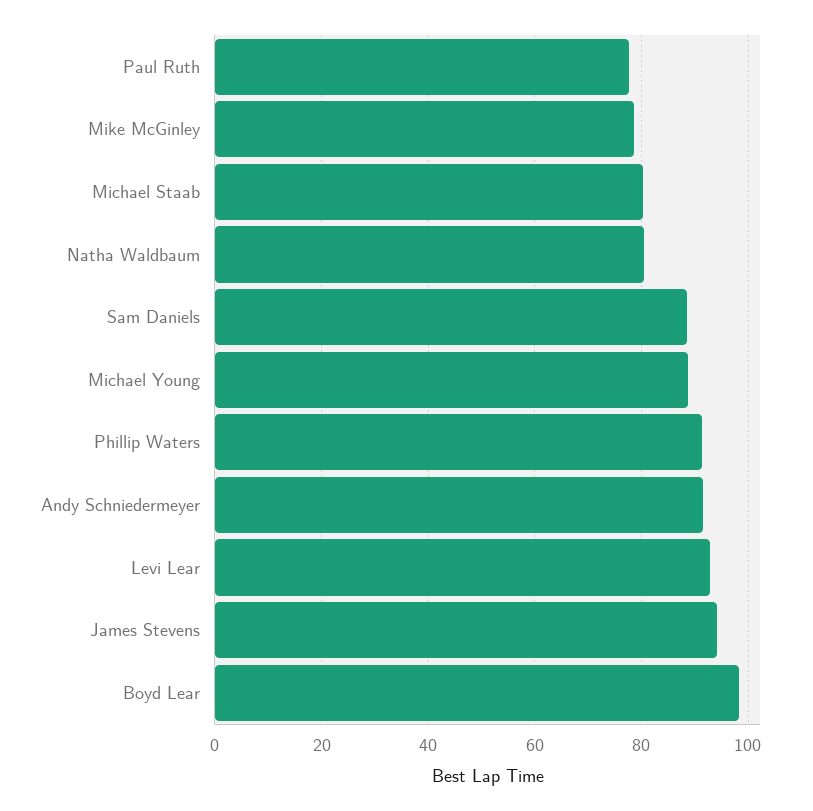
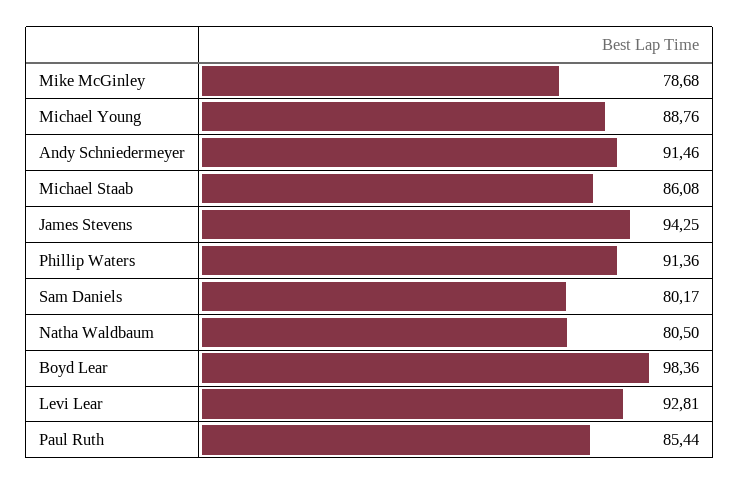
  {
-   "Paul Ruth": 78,
+   "Paul Ruth": 85.44,
    "Mike McGinley": 78.68,
-   "Michael Staab": 80,
+   "Michael Staab": 86.08,
    "Natha Waldbaum": 80.5,
-   "Sam Daniels": 88,
+   "Sam Daniels": 80.17,
    "Michael Young": 88.76,
    "Phillip Waters": 91.36,
    "Andy Schniedermeyer": 91.46,
    "Levi Lear": 92.81,
    "James Stevens": 94.25,
    "Boyd Lear": 98.36
  }

